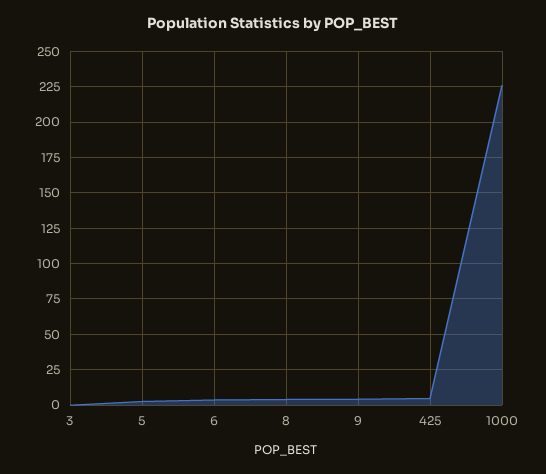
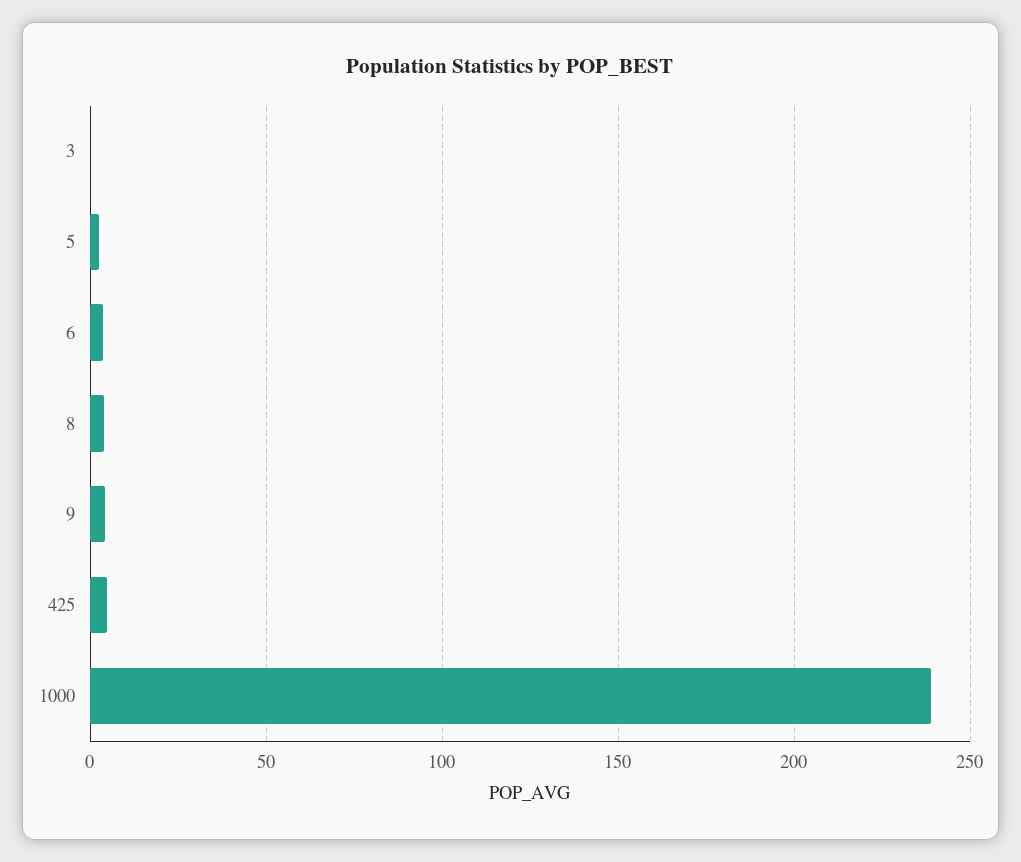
  {
    "3": 0,
    "5": 5,
    "6": 5,
    "8": 5,
    "9": 5,
    "425": 5,
-   "1000": 225
+   "1000": 240
  }

